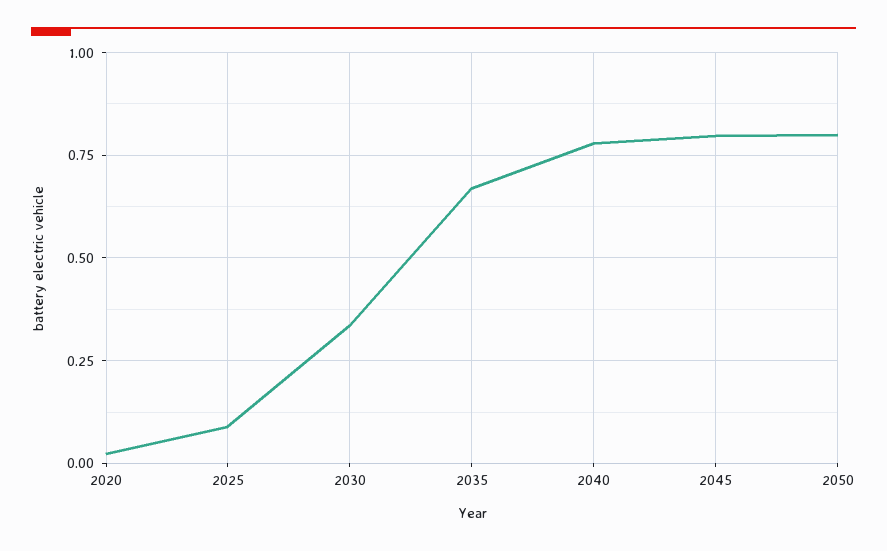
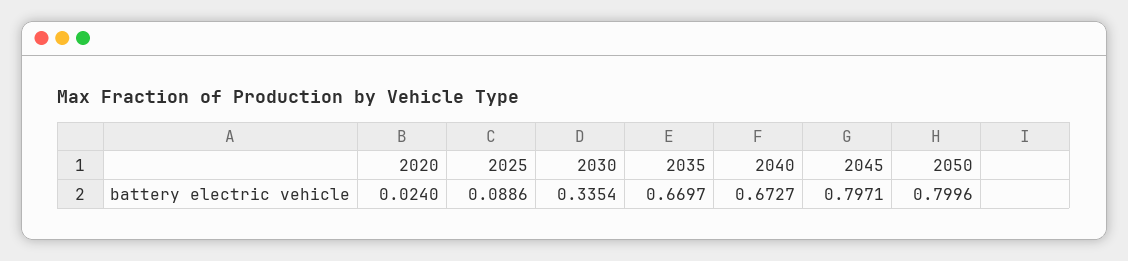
  {
    "2020": 0.024,
    "2025": 0.0886,
    "2030": 0.3354,
    "2035": 0.6697,
-   "2040": 0.775,
+   "2040": 0.6727,
    "2045": 0.7971,
    "2050": 0.7996
  }

